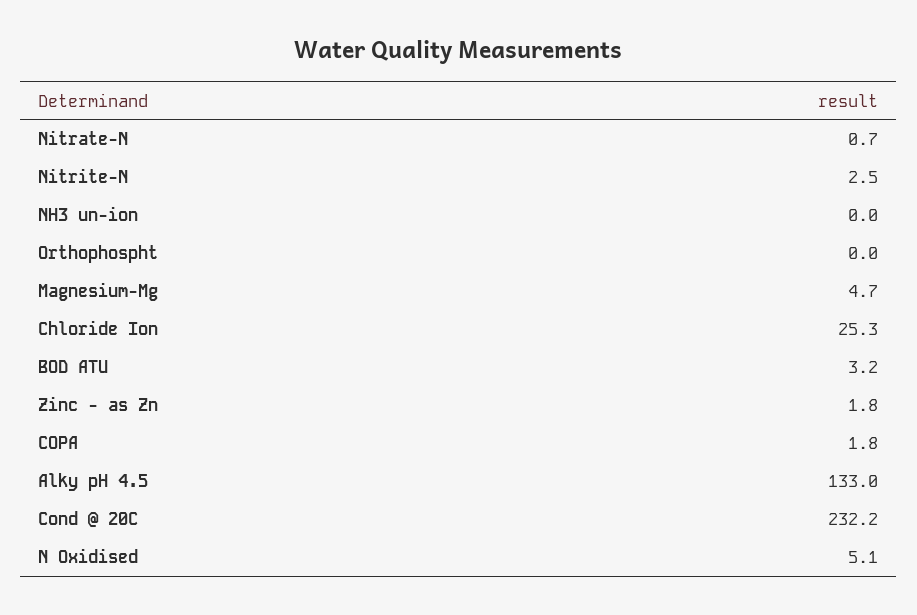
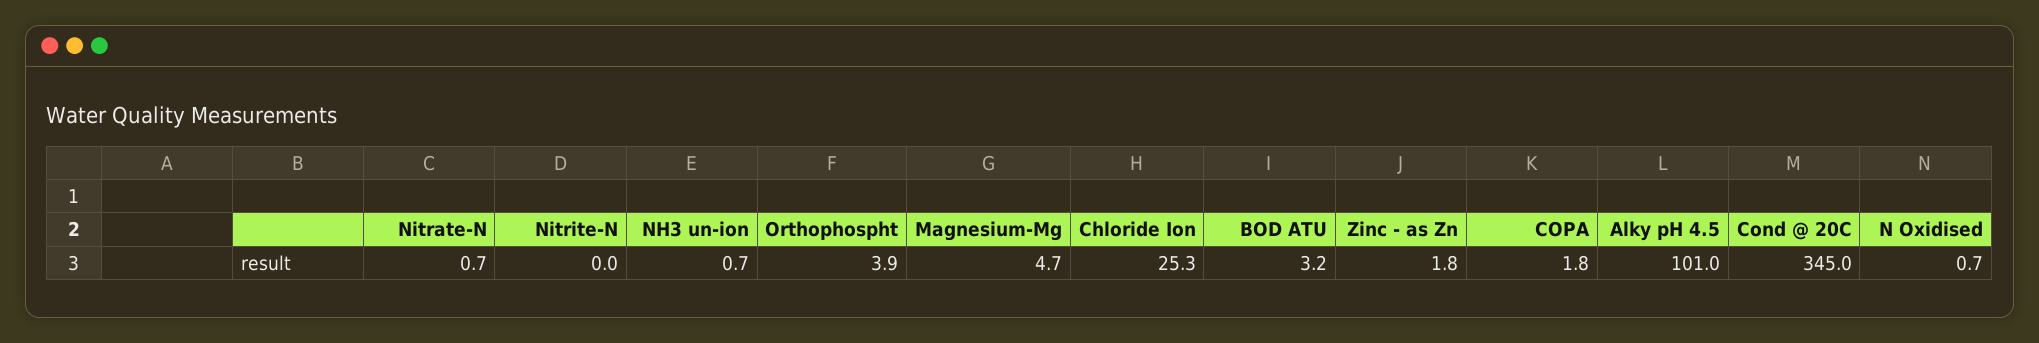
  {
    "Nitrate-N": 0.7,
-   "Nitrite-N": 2.5,
+   "Nitrite-N": 0,
-   "NH3 un-ion": 0,
+   "NH3 un-ion": 0.7,
-   "Orthophospht": 0,
+   "Orthophospht": 3.9,
    "Magnesium-Mg": 4.7,
    "Chloride Ion": 25.3,
    "BOD ATU": 3.2,
    "Zinc - as Zn": 1.8,
    "COPA": 1.8,
-   "Alky pH 4.5": 133,
+   "Alky pH 4.5": 101,
-   "Cond @ 20C": 232.2,
+   "Cond @ 20C": 345,
-   "N Oxidised": 5.1
+   "N Oxidised": 0.7
  }

